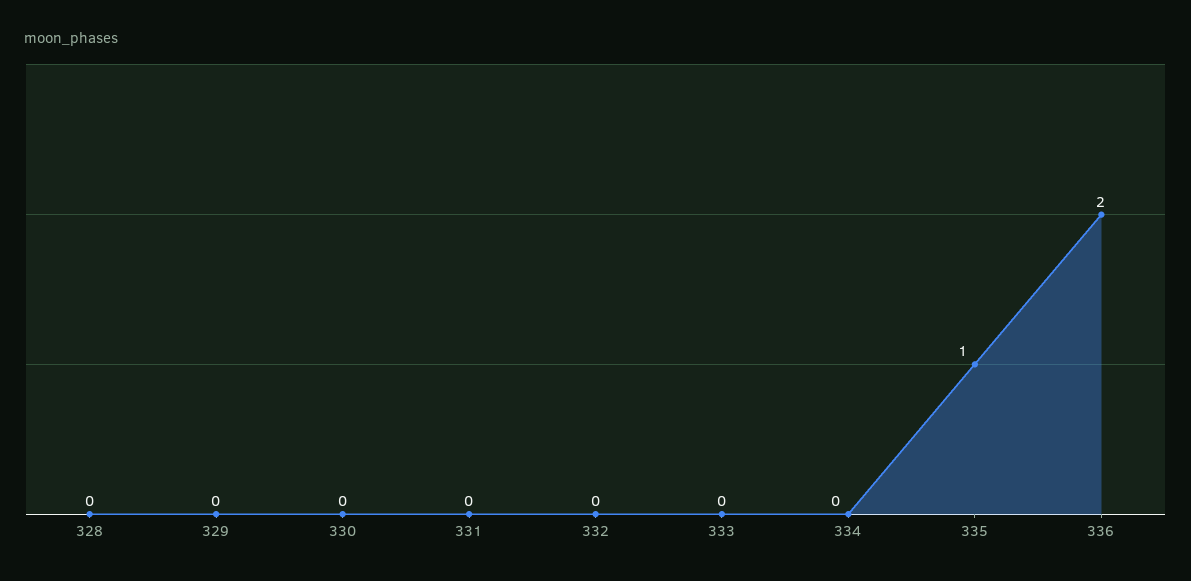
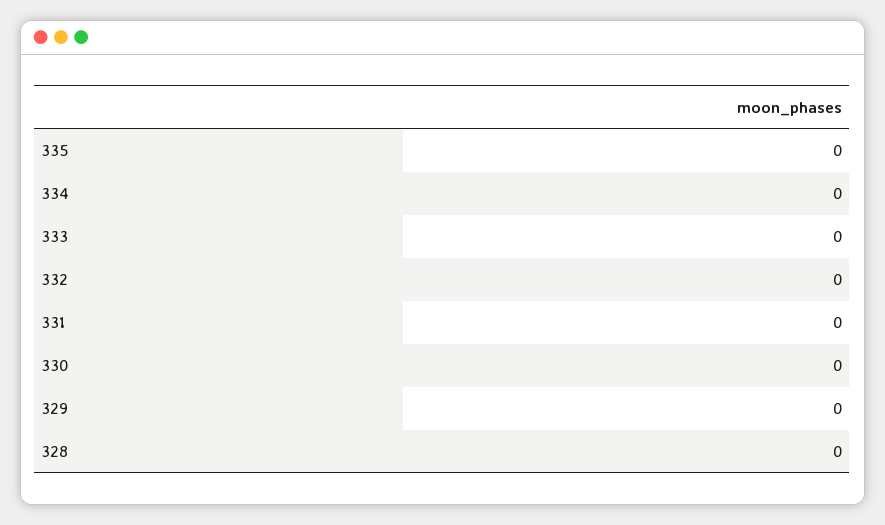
  {
    "328": 0,
    "329": 0,
    "330": 0,
    "331": 0,
    "332": 0,
    "333": 0,
    "334": 0,
-   "335": 1,
+   "335": 0
-   "336": 2
  }

